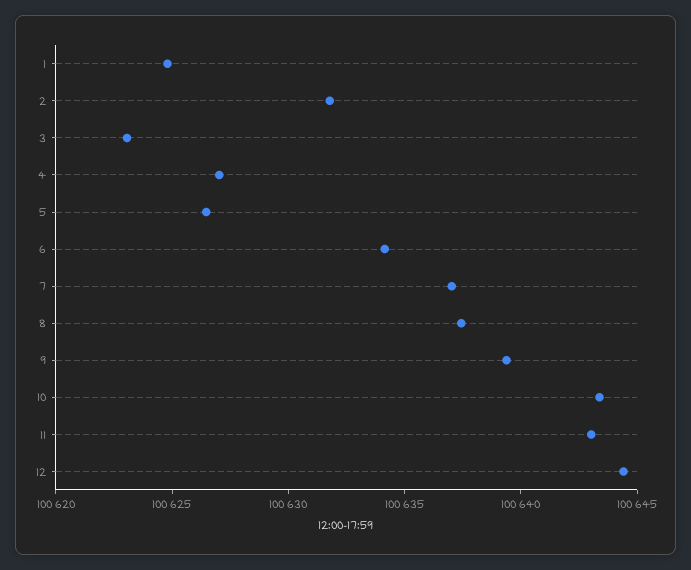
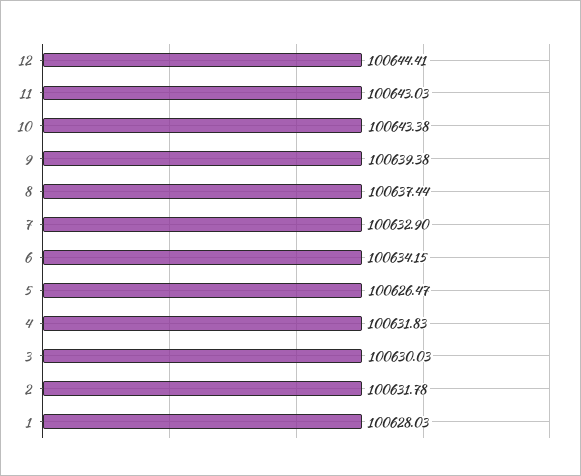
  {
-   "1": 100625,
+   "1": 100628.03,
    "2": 100631.78,
-   "3": 100623,
+   "3": 100630.03,
-   "4": 100627,
+   "4": 100631.83,
    "5": 100626.47,
    "6": 100634.15,
-   "7": 100637,
+   "7": 100632.9,
    "8": 100637.44,
    "9": 100639.38,
    "10": 100643.38,
    "11": 100643.03,
    "12": 100644.41
  }

